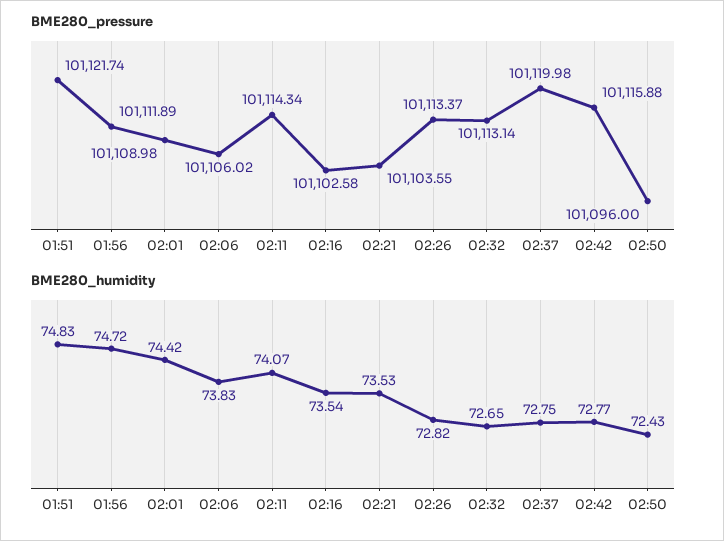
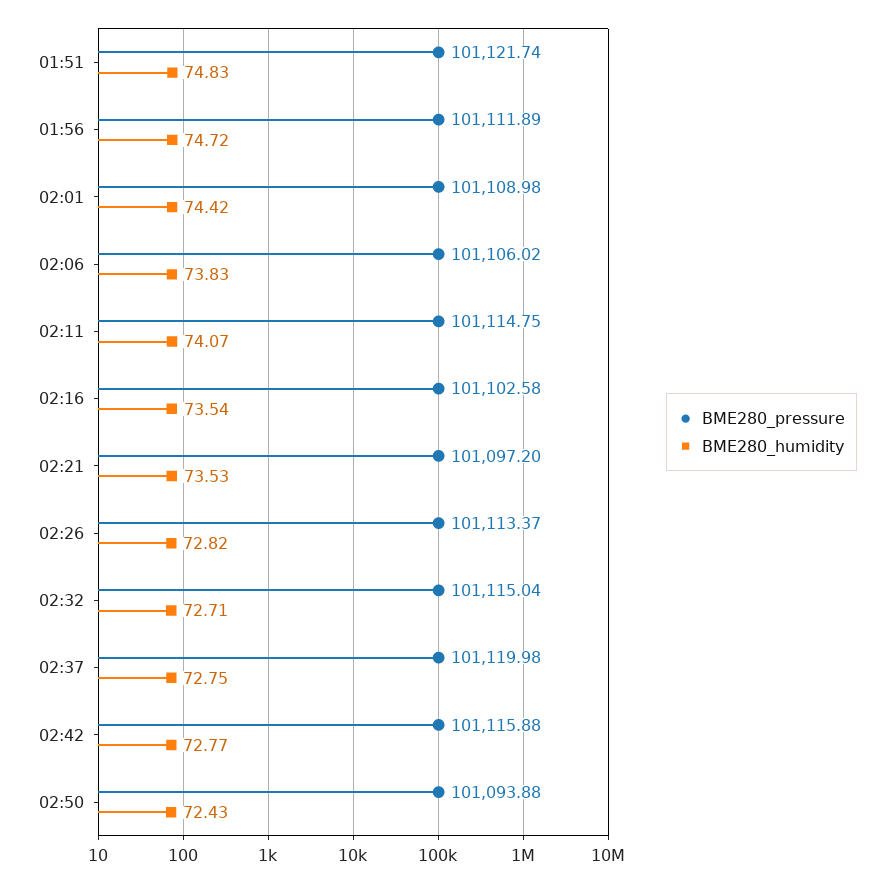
  {
    "BME280_pressure": {
      "01:51": 101121.74,
      "01:56": 101111.89,
      "02:01": 101108.98,
      "02:06": 101106.02,
-     "02:11": 101114.34,
+     "02:11": 101114.75,
      "02:16": 101102.58,
-     "02:21": 101103.55,
+     "02:21": 101097.2,
      "02:26": 101113.37,
-     "02:32": 101113.14,
+     "02:32": 101115.04,
      "02:37": 101119.98,
      "02:42": 101115.88,
-     "02:50": 101096
+     "02:50": 101093.88
    },
    "BME280_humidity": {
      "01:51": 74.83,
      "01:56": 74.72,
      "02:01": 74.42,
      "02:06": 73.83,
      "02:11": 74.07,
      "02:16": 73.54,
      "02:21": 73.53,
      "02:26": 72.82,
-     "02:32": 72.65,
+     "02:32": 72.71,
      "02:37": 72.75,
      "02:42": 72.77,
      "02:50": 72.43
    }
  }

